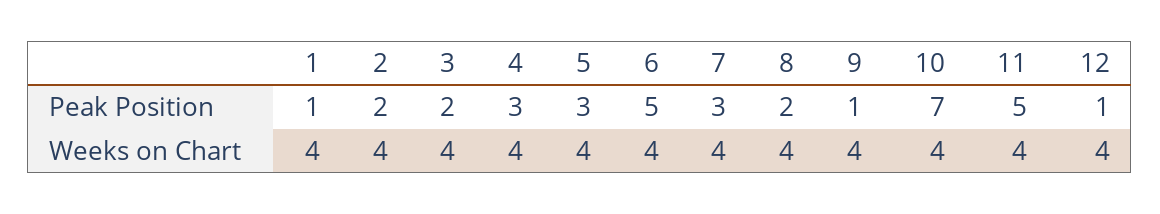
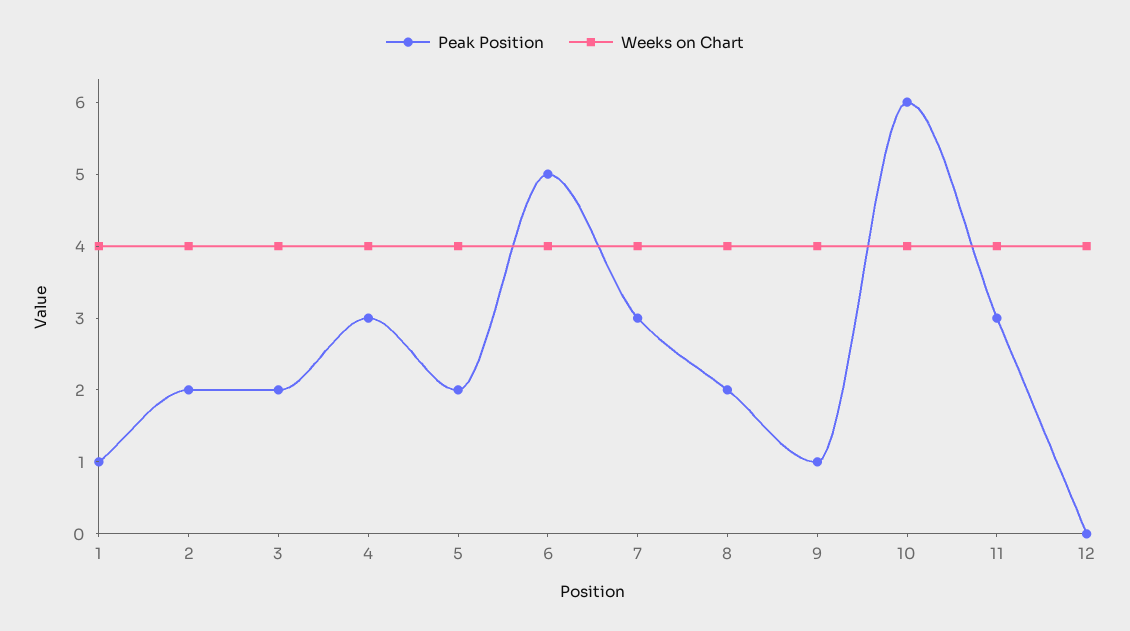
  {
    "Peak Position": {
      "1": 1,
      "2": 2,
      "3": 2,
      "4": 3,
-     "5": 3,
+     "5": 2,
      "6": 5,
      "7": 3,
      "8": 2,
      "9": 1,
-     "10": 7,
+     "10": 6,
-     "11": 5,
+     "11": 3,
-     "12": 1
+     "12": 0
    },
    "Weeks on Chart": {
      "1": 4,
      "2": 4,
      "3": 4,
      "4": 4,
      "5": 4,
      "6": 4,
      "7": 4,
      "8": 4,
      "9": 4,
      "10": 4,
      "11": 4,
      "12": 4
    }
  }

